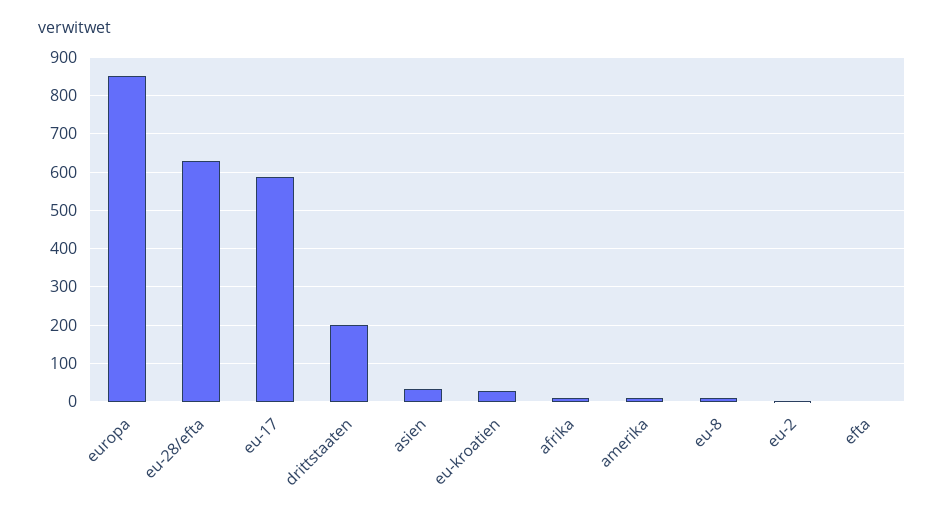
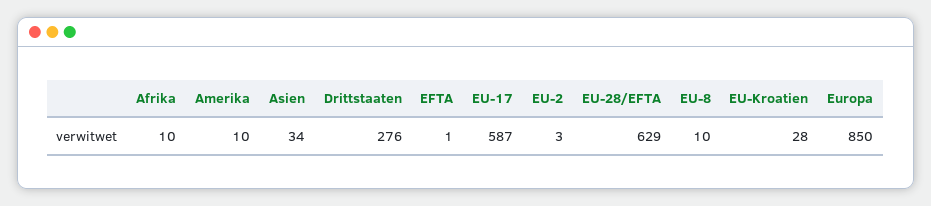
  {
    "europa": 850,
    "eu-28/efta": 629,
    "eu-17": 587,
-   "drittstaaten": 200,
+   "drittstaaten": 276,
    "asien": 34,
    "eu-kroatien": 28,
    "afrika": 10,
    "amerika": 10,
    "eu-8": 10,
    "eu-2": 3,
    "efta": 1
  }

